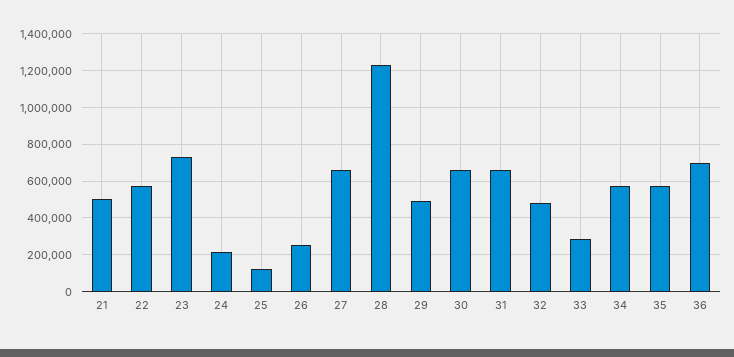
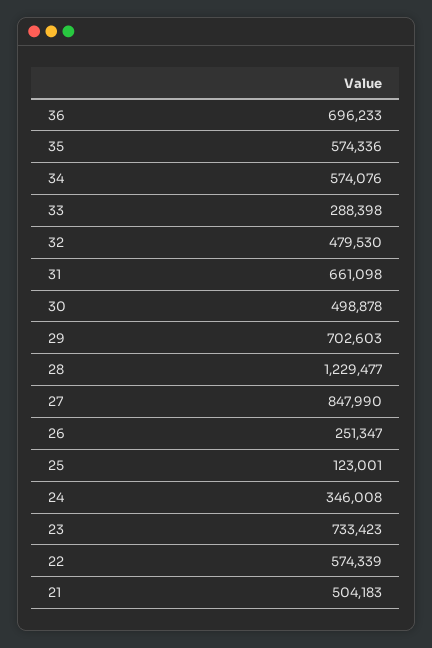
  {
    "21": 504183,
    "22": 574339,
    "23": 733423,
-   "24": 200000,
+   "24": 346008,
    "25": 123001,
    "26": 251347,
-   "27": 650000,
+   "27": 847990,
    "28": 1229477,
-   "29": 500000,
+   "29": 702603,
-   "30": 650000,
+   "30": 498878,
    "31": 661098,
    "32": 479530,
    "33": 288398,
    "34": 574076,
    "35": 574336,
    "36": 696233
  }

